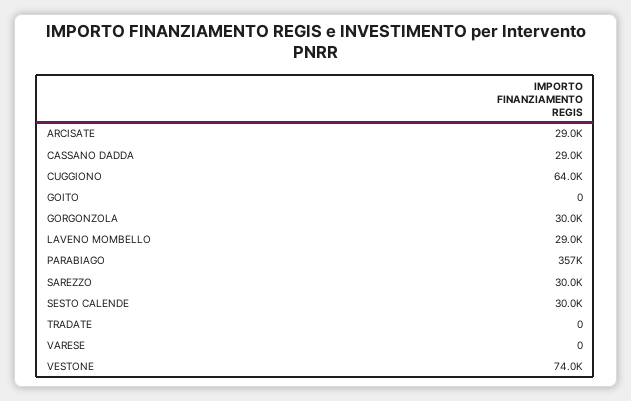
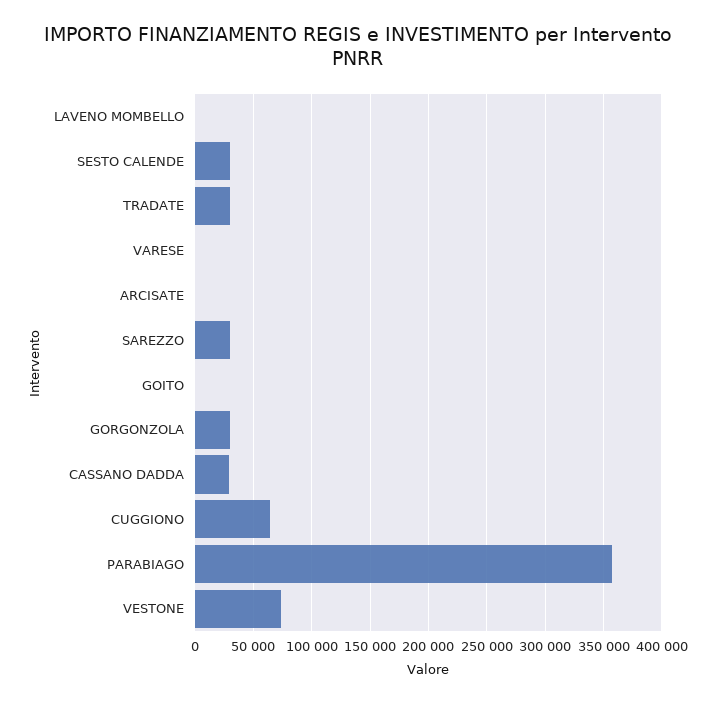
  {
-   "ARCISATE": 29000,
+   "ARCISATE": 0,
    "CASSANO DADDA": 29000,
    "CUGGIONO": 64000,
    "GOITO": 0,
    "GORGONZOLA": 30000,
-   "LAVENO MOMBELLO": 29000,
+   "LAVENO MOMBELLO": 0,
    "PARABIAGO": 357000,
    "SAREZZO": 30000,
    "SESTO CALENDE": 30000,
-   "TRADATE": 0,
+   "TRADATE": 30000,
    "VARESE": 0,
    "VESTONE": 74000
  }

